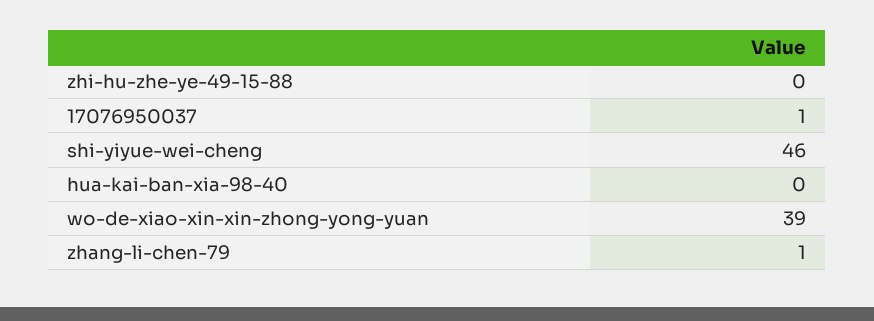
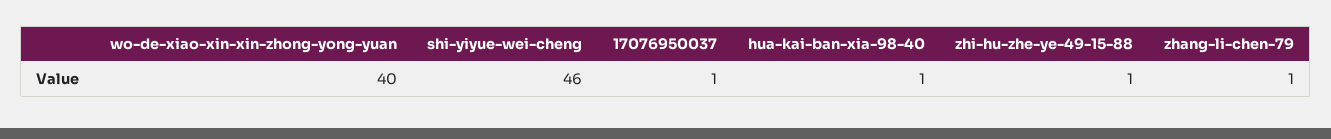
  {
-   "zhi-hu-zhe-ye-49-15-88": 0,
+   "zhi-hu-zhe-ye-49-15-88": 1,
    "17076950037": 1,
    "shi-yiyue-wei-cheng": 46,
-   "hua-kai-ban-xia-98-40": 0,
+   "hua-kai-ban-xia-98-40": 1,
-   "wo-de-xiao-xin-xin-zhong-yong-yuan": 39,
+   "wo-de-xiao-xin-xin-zhong-yong-yuan": 40,
    "zhang-li-chen-79": 1
  }

